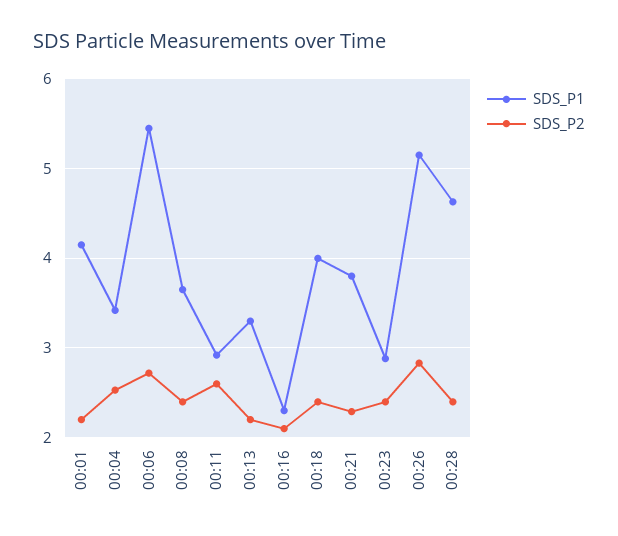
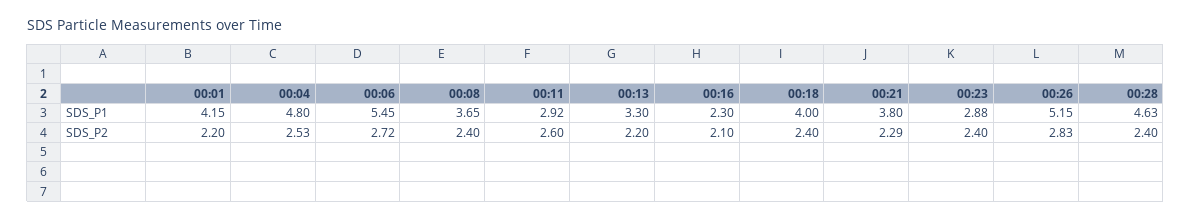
  {
    "SDS_P1": {
      "00:01": 4.15,
-     "00:04": 3.4,
+     "00:04": 4.8,
      "00:06": 5.45,
      "00:08": 3.65,
      "00:11": 2.92,
      "00:13": 3.3,
      "00:16": 2.3,
      "00:18": 4,
      "00:21": 3.8,
      "00:23": 2.88,
      "00:26": 5.15,
      "00:28": 4.63
    },
    "SDS_P2": {
      "00:01": 2.2,
      "00:04": 2.53,
      "00:06": 2.72,
      "00:08": 2.4,
      "00:11": 2.6,
      "00:13": 2.2,
      "00:16": 2.1,
      "00:18": 2.4,
      "00:21": 2.29,
      "00:23": 2.4,
      "00:26": 2.83,
      "00:28": 2.4
    }
  }

